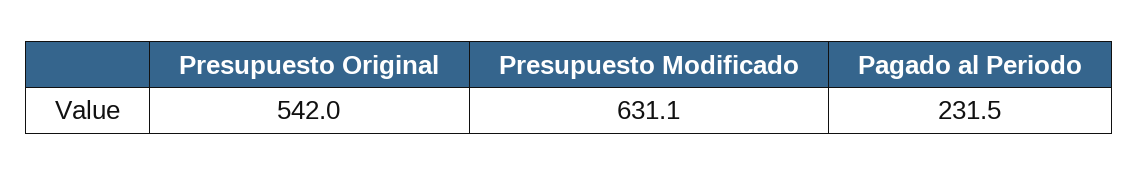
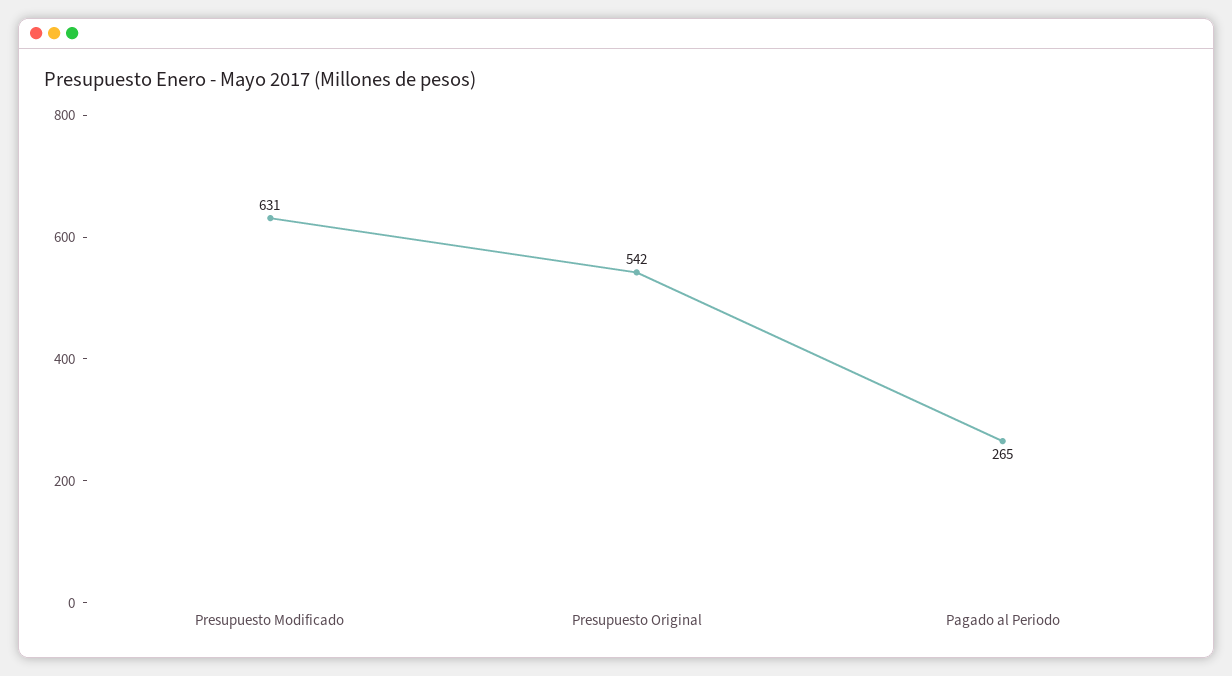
  {
    "Presupuesto Original": 542,
    "Presupuesto Modificado": 631.1,
-   "Pagado al Periodo": 231.5
+   "Pagado al Periodo": 265
  }

